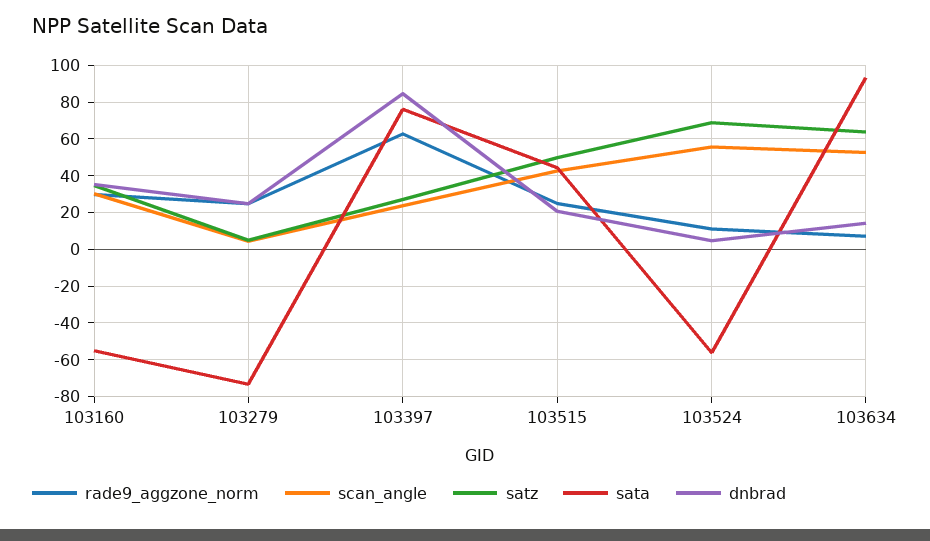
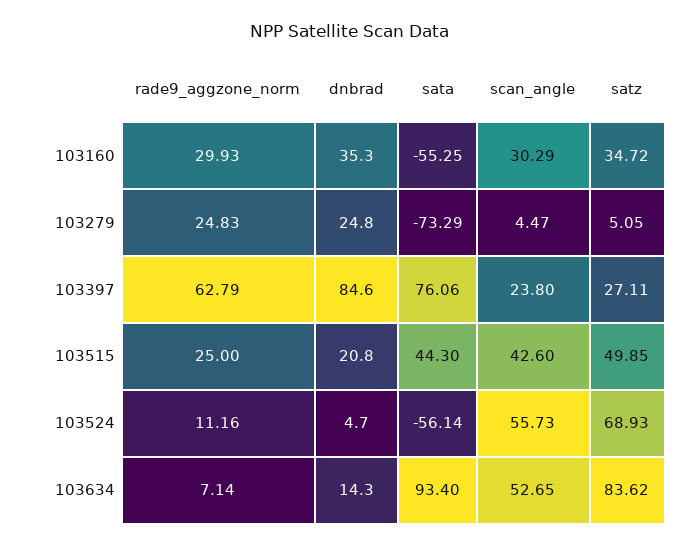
  {
    "rade9_aggzone_norm": {
      "103160": 29.93,
      "103279": 24.83,
      "103397": 62.79,
      "103515": 25,
      "103524": 11.16,
      "103634": 7.14
    },
    "scan_angle": {
      "103160": 30.29,
      "103279": 4.47,
      "103397": 23.8,
      "103515": 42.6,
      "103524": 55.73,
      "103634": 52.65
    },
    "satz": {
      "103160": 34.72,
      "103279": 5.05,
      "103397": 27.11,
      "103515": 49.85,
      "103524": 68.93,
-     "103634": 65
+     "103634": 83.62
    },
    "sata": {
      "103160": -55.25,
      "103279": -73.29,
      "103397": 76.06,
      "103515": 44.3,
      "103524": -56.14,
      "103634": 93.4
    },
    "dnbrad": {
      "103160": 35.3,
      "103279": 24.8,
      "103397": 84.6,
      "103515": 20.8,
      "103524": 4.7,
      "103634": 14.3
    }
  }

